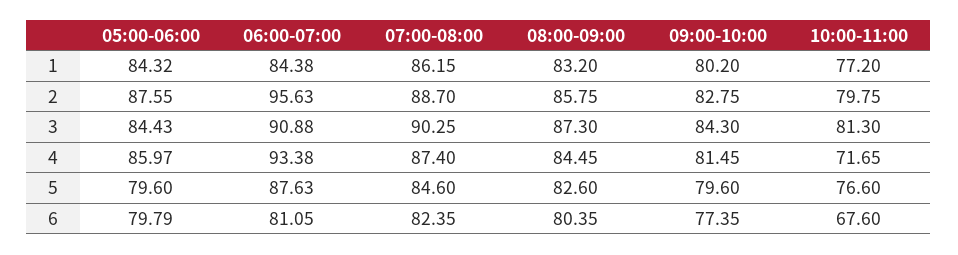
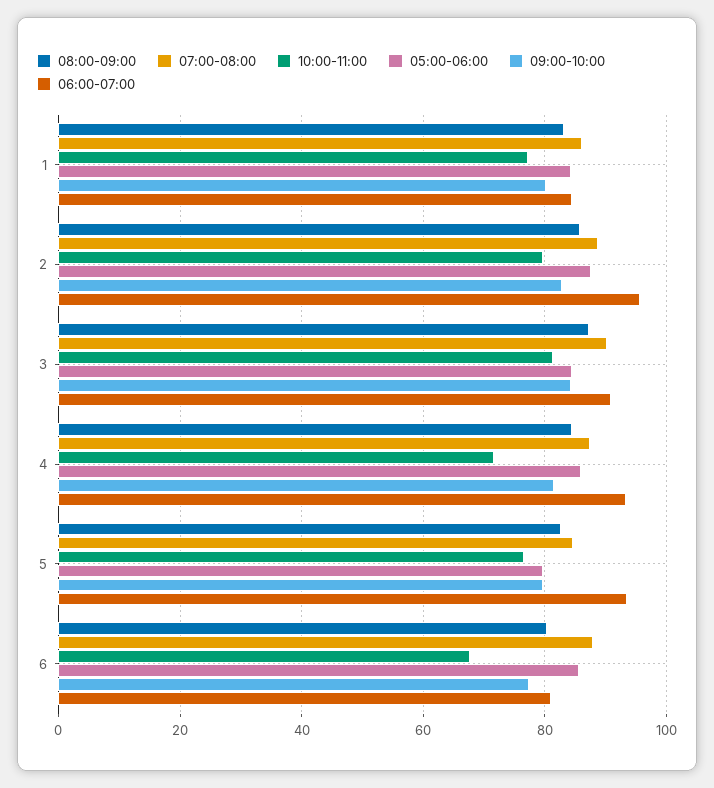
  {
    "05:00-06:00": {
      "1": 84.32,
      "2": 87.55,
      "3": 84.43,
      "4": 85.97,
      "5": 79.6,
-     "6": 79.79
+     "6": 86
    },
    "06:00-07:00": {
      "1": 84.38,
      "2": 95.63,
      "3": 90.88,
      "4": 93.38,
-     "5": 87.63,
+     "5": 94,
      "6": 81.05
    },
    "07:00-08:00": {
      "1": 86.15,
      "2": 88.7,
      "3": 90.25,
      "4": 87.4,
      "5": 84.6,
-     "6": 82.35
+     "6": 88
    },
    "08:00-09:00": {
      "1": 83.2,
      "2": 85.75,
      "3": 87.3,
      "4": 84.45,
      "5": 82.6,
      "6": 80.35
    },
    "09:00-10:00": {
      "1": 80.2,
      "2": 82.75,
      "3": 84.3,
      "4": 81.45,
      "5": 79.6,
      "6": 77.35
    },
    "10:00-11:00": {
      "1": 77.2,
      "2": 79.75,
      "3": 81.3,
      "4": 71.65,
      "5": 76.6,
      "6": 67.6
    }
  }

